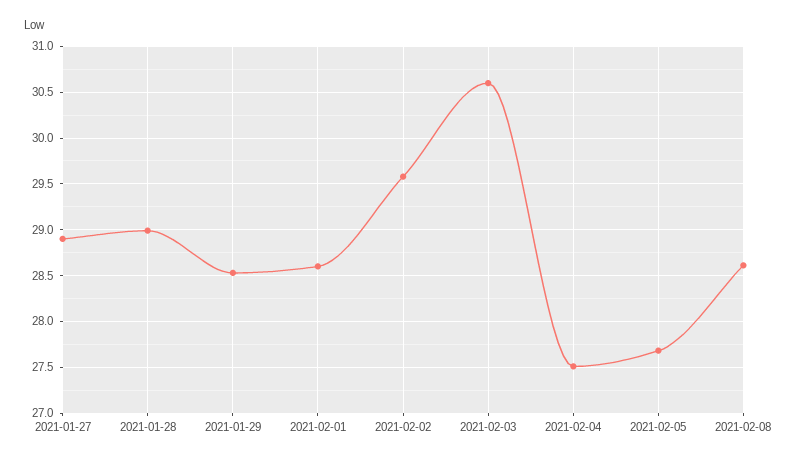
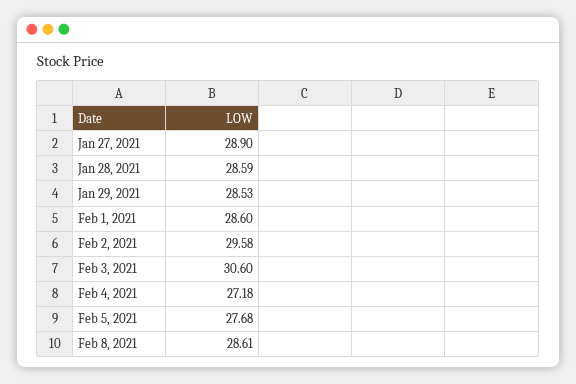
  {
    "2021-01-27": 28.9,
-   "2021-01-28": 29,
+   "2021-01-28": 28.59,
    "2021-01-29": 28.53,
    "2021-02-01": 28.6,
    "2021-02-02": 29.58,
    "2021-02-03": 30.6,
-   "2021-02-04": 27.5,
+   "2021-02-04": 27.18,
    "2021-02-05": 27.68,
    "2021-02-08": 28.61
  }

